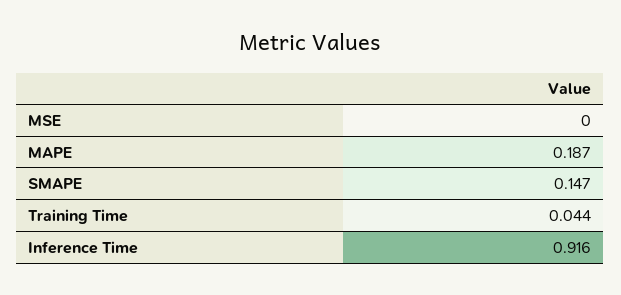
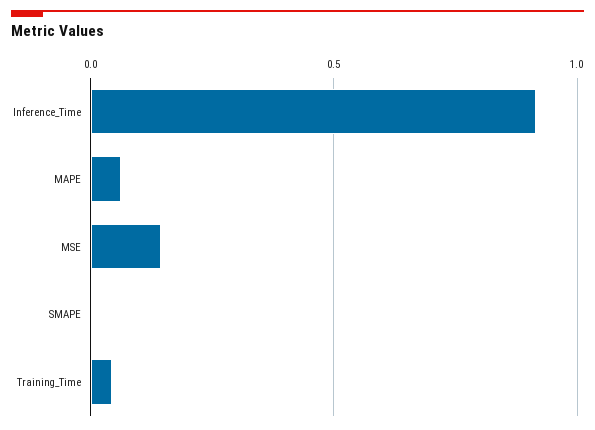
  {
-   "MSE": 0,
+   "MSE": 0.15,
-   "MAPE": 0.187,
+   "MAPE": 0.05,
-   "SMAPE": 0.147,
+   "SMAPE": 0,
    "Training Time": 0.044,
    "Inference Time": 0.916
  }

